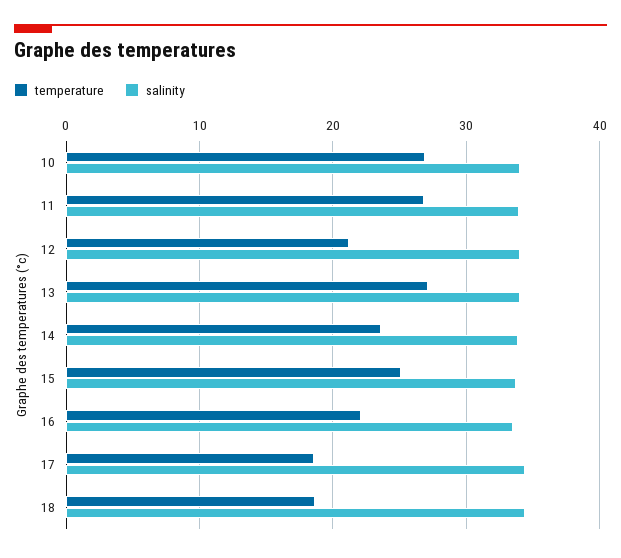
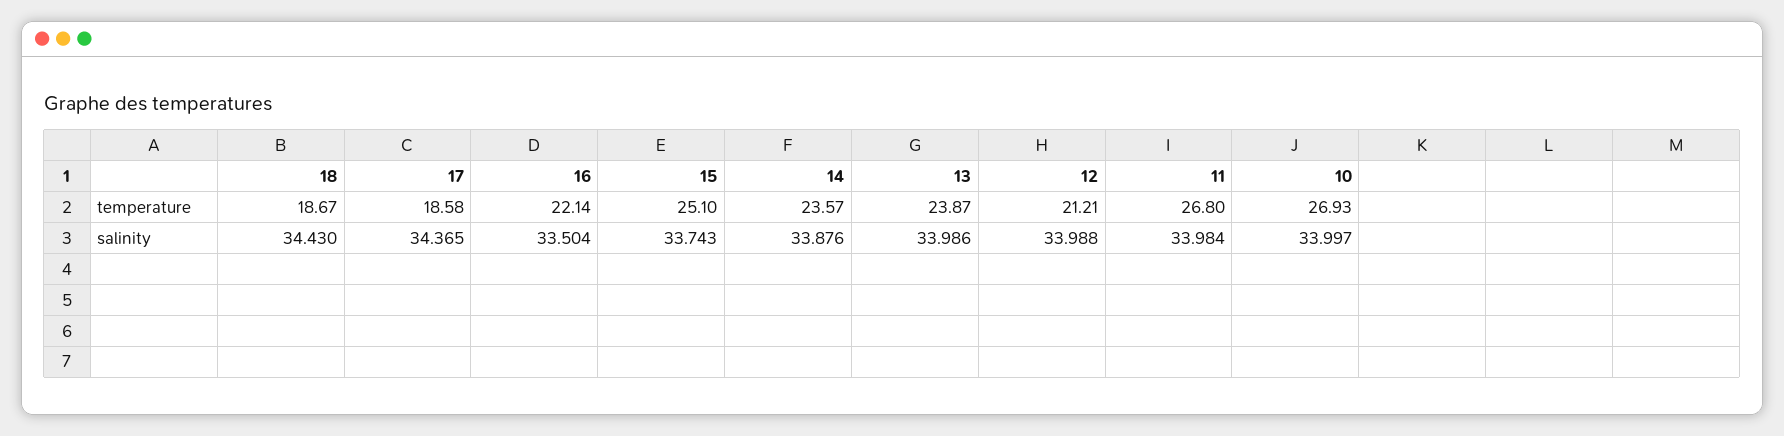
  {
    "temperature": {
      "10": 26.93,
      "11": 26.8,
      "12": 21.21,
-     "13": 27,
+     "13": 23.87,
      "14": 23.57,
      "15": 25.1,
      "16": 22.14,
      "17": 18.58,
      "18": 18.67
    },
    "salinity": {
      "10": 33.997,
      "11": 33.984,
      "12": 33.988,
      "13": 33.986,
      "14": 33.876,
      "15": 33.743,
      "16": 33.504,
      "17": 34.365,
      "18": 34.43
    }
  }

